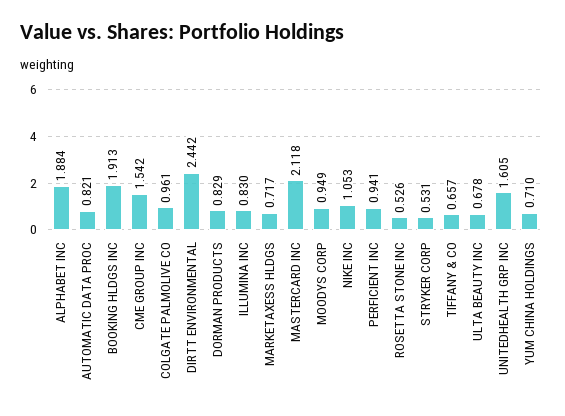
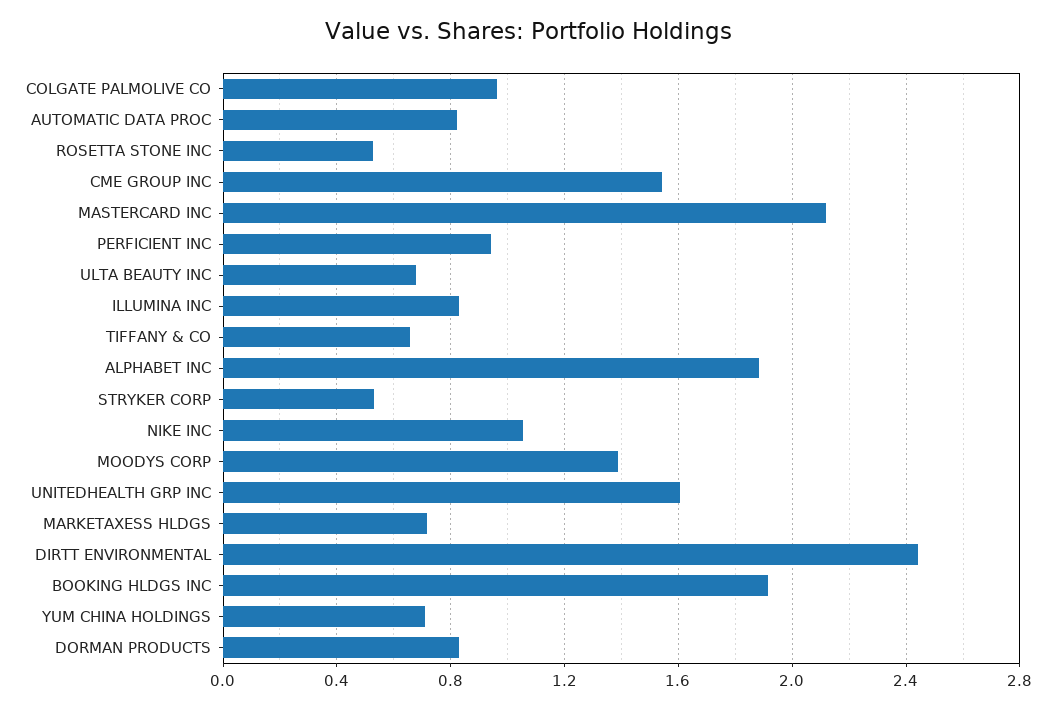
  {
    "ALPHABET INC": 1.884,
    "AUTOMATIC DATA PROC": 0.821,
    "BOOKING HLDGS INC": 1.913,
    "CME GROUP INC": 1.542,
    "COLGATE PALMOLIVE CO": 0.961,
    "DIRTT ENVIRONMENTAL": 2.442,
    "DORMAN PRODUCTS": 0.829,
    "ILLUMINA INC": 0.83,
    "MARKETAXESS HLDGS": 0.717,
    "MASTERCARD INC": 2.118,
-   "MOODYS CORP": 0.949,
+   "MOODYS CORP": 1.4,
    "NIKE INC": 1.053,
    "PERFICIENT INC": 0.941,
    "ROSETTA STONE INC": 0.526,
    "STRYKER CORP": 0.531,
    "TIFFANY & CO": 0.657,
    "ULTA BEAUTY INC": 0.678,
    "UNITEDHEALTH GRP INC": 1.605,
    "YUM CHINA HOLDINGS": 0.71
  }

